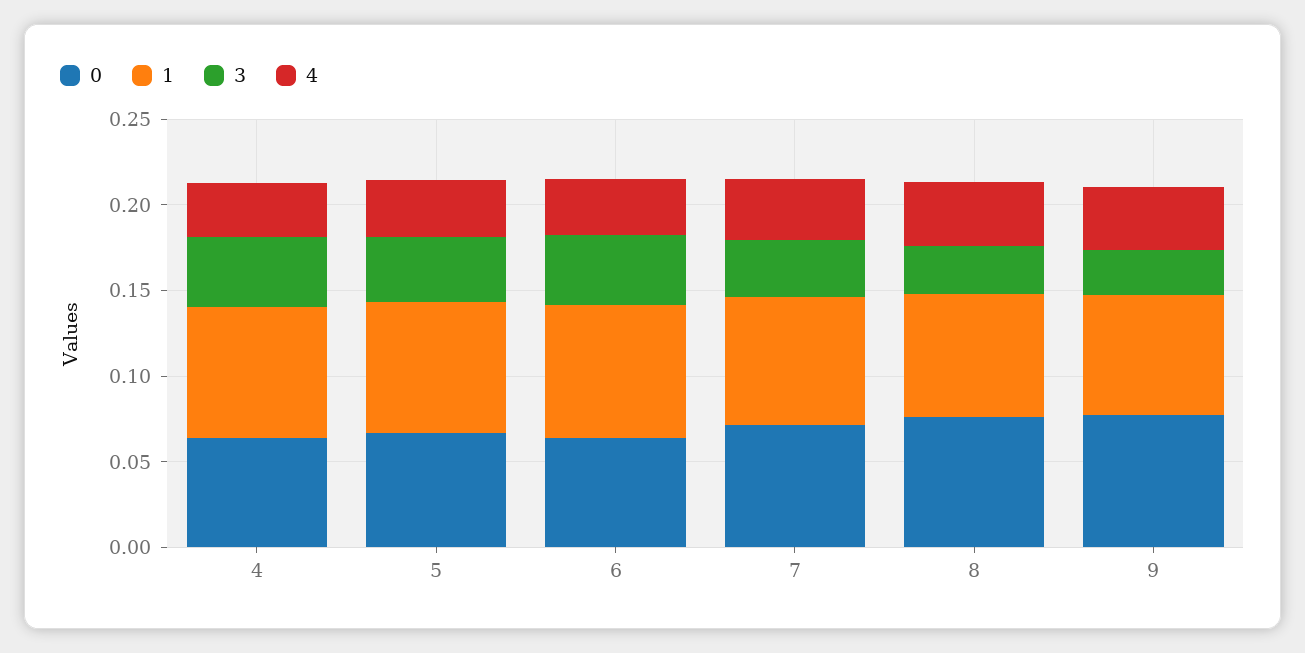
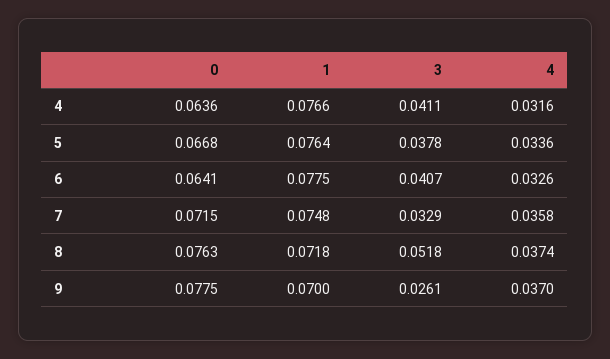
  {
    "0": {
      "4": 0.0636,
      "5": 0.0668,
      "6": 0.0641,
      "7": 0.0715,
      "8": 0.0763,
      "9": 0.0775
    },
    "1": {
      "4": 0.0766,
      "5": 0.0764,
      "6": 0.0775,
      "7": 0.0748,
      "8": 0.0718,
      "9": 0.07
    },
    "3": {
      "4": 0.0411,
      "5": 0.0378,
      "6": 0.0407,
      "7": 0.0329,
-     "8": 0.03,
+     "8": 0.0518,
      "9": 0.0261
    },
    "4": {
      "4": 0.0316,
      "5": 0.0336,
      "6": 0.0326,
      "7": 0.0358,
      "8": 0.0374,
      "9": 0.037
    }
  }

